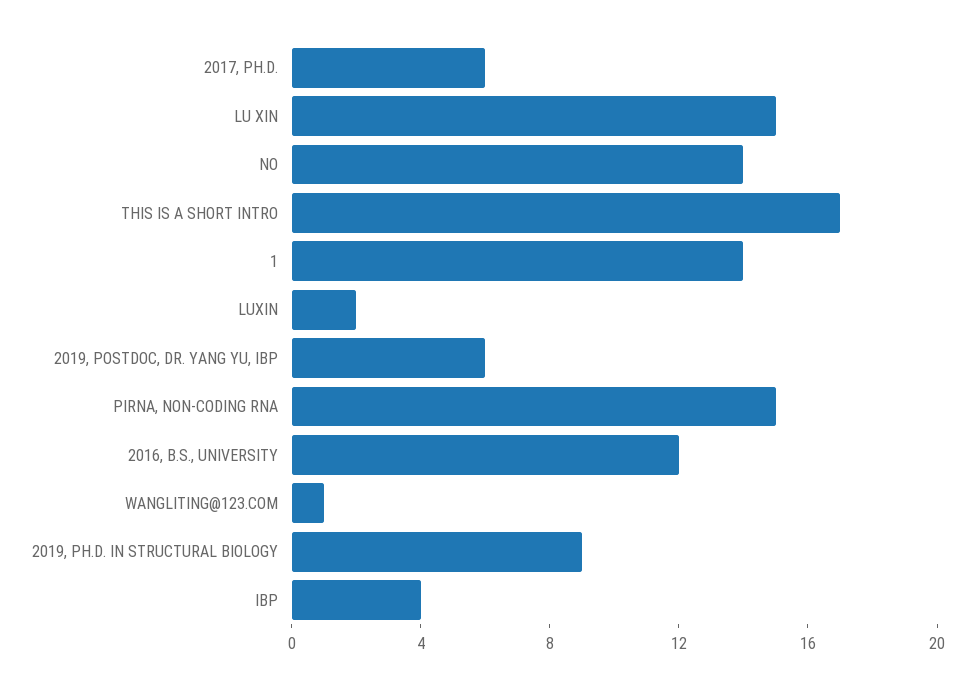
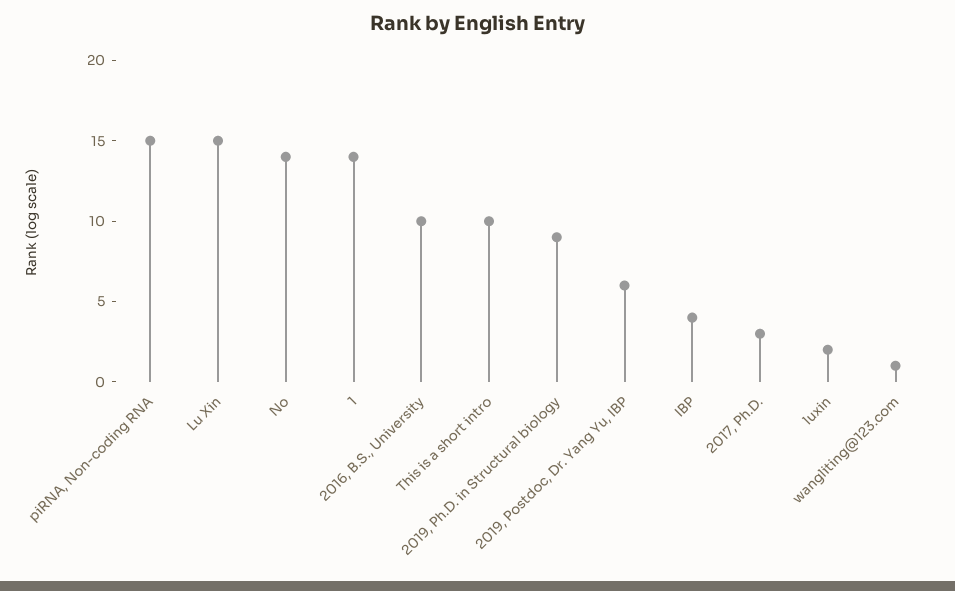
  {
-   "2017, PH.D.": 6,
+   "2017, PH.D.": 3,
    "LU XIN": 15,
    "NO": 14,
-   "THIS IS A SHORT INTRO": 17,
+   "THIS IS A SHORT INTRO": 10,
    "1": 14,
    "LUXIN": 2,
    "2019, POSTDOC, DR. YANG YU, IBP": 6,
    "PIRNA, NON-CODING RNA": 15,
-   "2016, B.S., UNIVERSITY": 12,
+   "2016, B.S., UNIVERSITY": 10,
    "WANGLITING@123.COM": 1,
    "2019, PH.D. IN STRUCTURAL BIOLOGY": 9,
    "IBP": 4
  }

